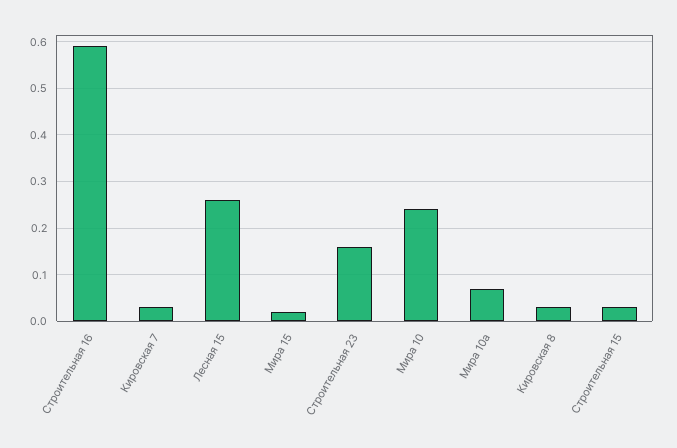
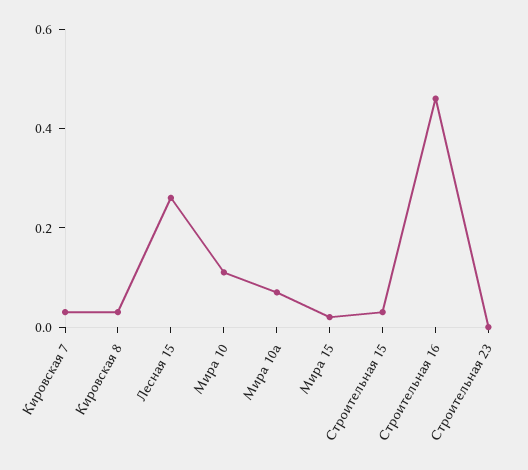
  {
-   "Строительная 16": 0.6,
+   "Строительная 16": 0.45,
    "Кировская 7": 0.05,
    "Лесная 15": 0.25,
    "Мира 15": 0,
-   "Строительная 23": 0.15,
+   "Строительная 23": 0,
-   "Мира 10": 0.25,
+   "Мира 10": 0.1,
    "Мира 10а": 0.05,
    "Кировская 8": 0.05,
    "Строительная 15": 0.05
  }

